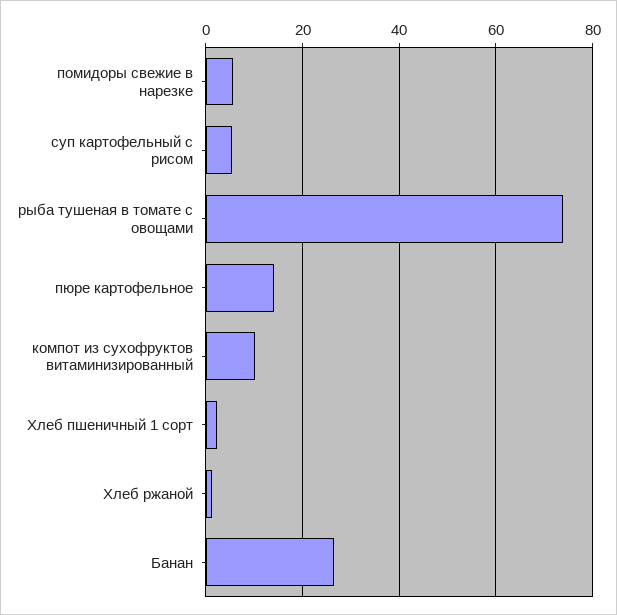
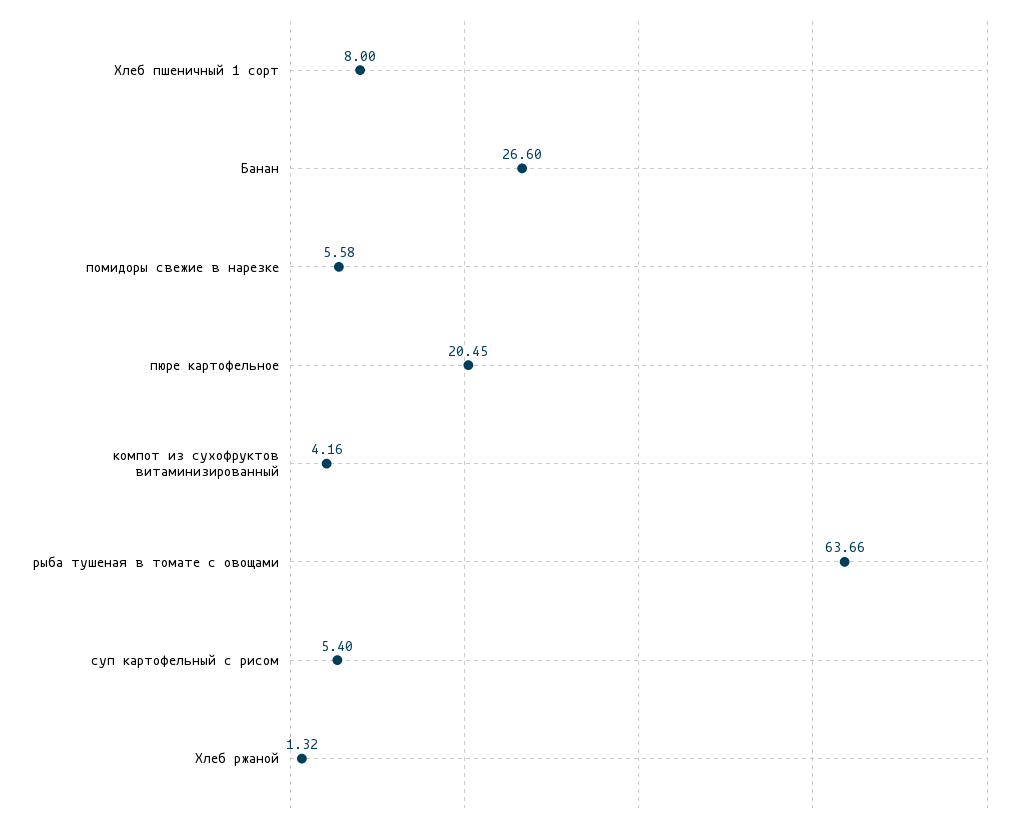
  {
    "помидоры свежие в нарезке": 5.58,
    "суп картофельный с рисом": 5.4,
-   "рыба тушеная в томате с овощами": 74,
+   "рыба тушеная в томате с овощами": 63.66,
-   "пюре картофельное": 14,
+   "пюре картофельное": 20.45,
-   "компот из сухофруктов витаминизированный": 10,
+   "компот из сухофруктов витаминизированный": 4.16,
-   "Хлеб пшеничный 1 сорт": 2,
+   "Хлеб пшеничный 1 сорт": 8,
    "Хлеб ржаной": 1.32,
    "Банан": 26.6
  }

